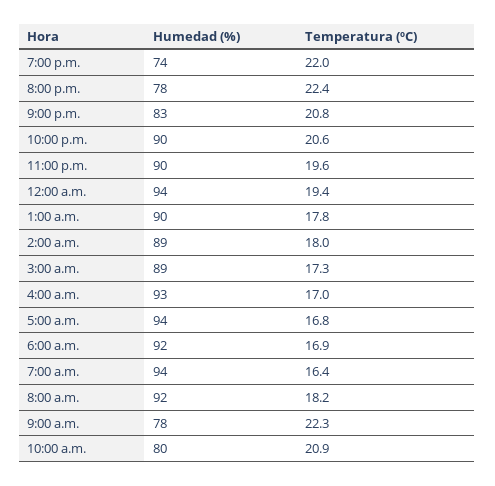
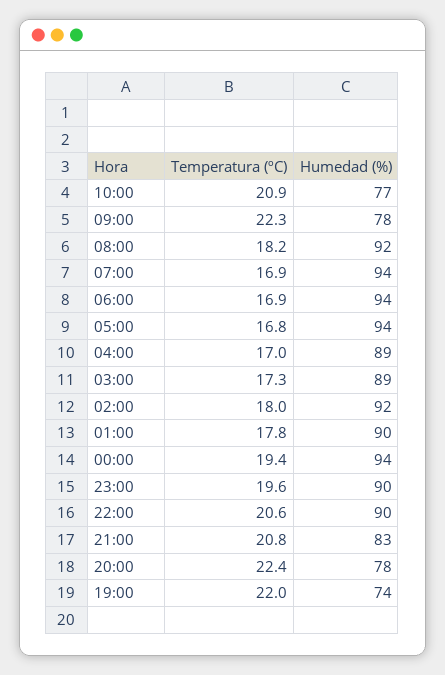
  {
    "Humedad (%)": {
      "7:00 p.m.": 74,
      "8:00 p.m.": 78,
      "9:00 p.m.": 83,
      "10:00 p.m.": 90,
      "11:00 p.m.": 90,
      "12:00 a.m.": 94,
      "1:00 a.m.": 90,
-     "2:00 a.m.": 89,
+     "2:00 a.m.": 92,
      "3:00 a.m.": 89,
-     "4:00 a.m.": 93,
+     "4:00 a.m.": 89,
      "5:00 a.m.": 94,
-     "6:00 a.m.": 92,
+     "6:00 a.m.": 94,
      "7:00 a.m.": 94,
      "8:00 a.m.": 92,
      "9:00 a.m.": 78,
-     "10:00 a.m.": 80
+     "10:00 a.m.": 77
    },
    "Temperatura (ºC)": {
      "7:00 p.m.": 22,
      "8:00 p.m.": 22.4,
      "9:00 p.m.": 20.8,
      "10:00 p.m.": 20.6,
      "11:00 p.m.": 19.6,
      "12:00 a.m.": 19.4,
      "1:00 a.m.": 17.8,
      "2:00 a.m.": 18,
      "3:00 a.m.": 17.3,
      "4:00 a.m.": 17,
      "5:00 a.m.": 16.8,
      "6:00 a.m.": 16.9,
-     "7:00 a.m.": 16.4,
+     "7:00 a.m.": 16.9,
      "8:00 a.m.": 18.2,
      "9:00 a.m.": 22.3,
      "10:00 a.m.": 20.9
    }
  }

